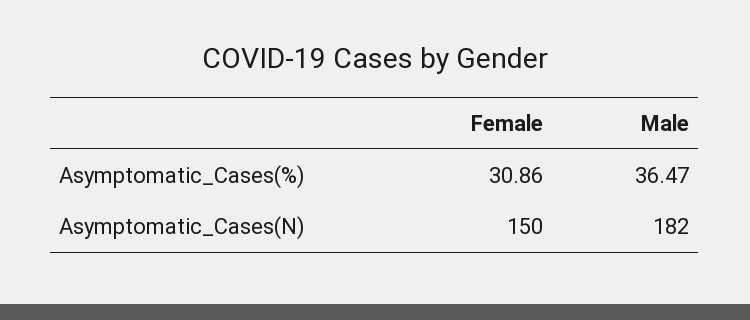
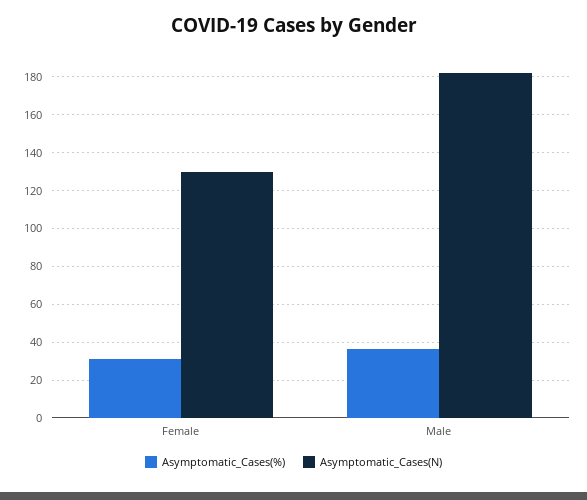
  {
    "Asymptomatic_Cases(%)": {
      "Female": 30.86,
      "Male": 36.47
    },
    "Asymptomatic_Cases(N)": {
-     "Female": 150,
+     "Female": 130,
      "Male": 182
    }
  }

